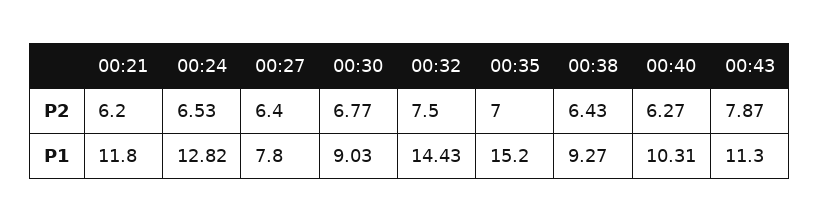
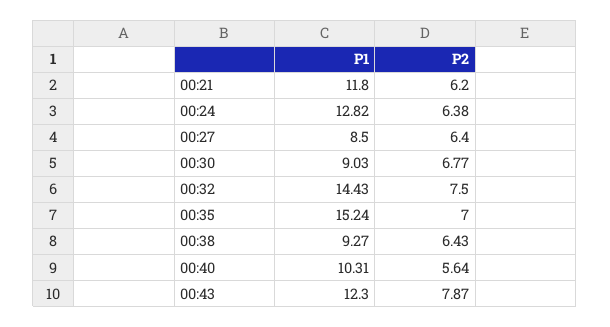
  {
    "00:21": {
      "P2": 6.2,
      "P1": 11.8
    },
    "00:24": {
-     "P2": 6.53,
+     "P2": 6.38,
      "P1": 12.82
    },
    "00:27": {
      "P2": 6.4,
-     "P1": 7.8
+     "P1": 8.5
    },
    "00:30": {
      "P2": 6.77,
      "P1": 9.03
    },
    "00:32": {
      "P2": 7.5,
      "P1": 14.43
    },
    "00:35": {
      "P2": 7,
-     "P1": 15.2
+     "P1": 15.24
    },
    "00:38": {
      "P2": 6.43,
      "P1": 9.27
    },
    "00:40": {
-     "P2": 6.27,
+     "P2": 5.64,
      "P1": 10.31
    },
    "00:43": {
      "P2": 7.87,
-     "P1": 11.3
+     "P1": 12.3
    }
  }

